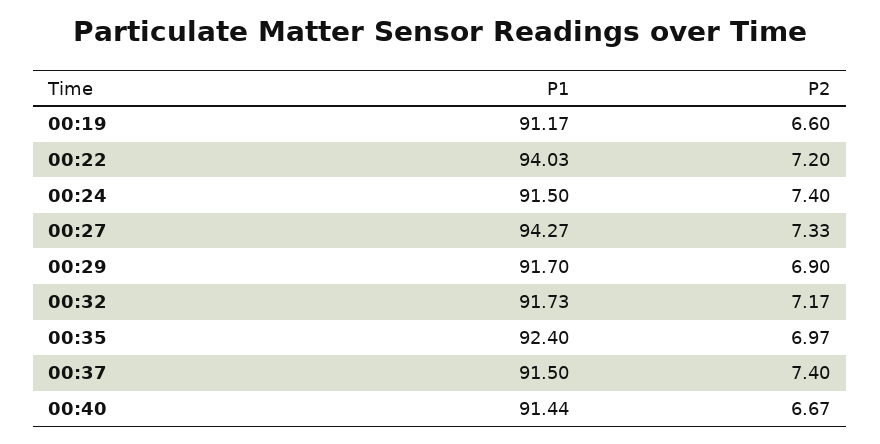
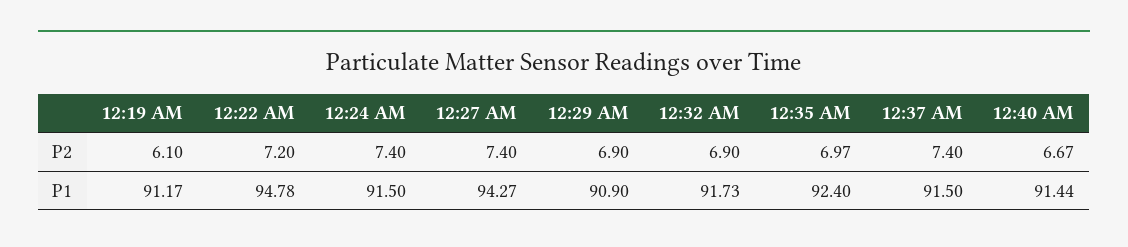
  {
    "P1": {
      "00:19": 91.17,
-     "00:22": 94.03,
+     "00:22": 94.78,
      "00:24": 91.5,
      "00:27": 94.27,
-     "00:29": 91.7,
+     "00:29": 90.9,
      "00:32": 91.73,
      "00:35": 92.4,
      "00:37": 91.5,
      "00:40": 91.44
    },
    "P2": {
-     "00:19": 6.6,
+     "00:19": 6.1,
      "00:22": 7.2,
      "00:24": 7.4,
-     "00:27": 7.33,
+     "00:27": 7.4,
      "00:29": 6.9,
-     "00:32": 7.17,
+     "00:32": 6.9,
      "00:35": 6.97,
      "00:37": 7.4,
      "00:40": 6.67
    }
  }

